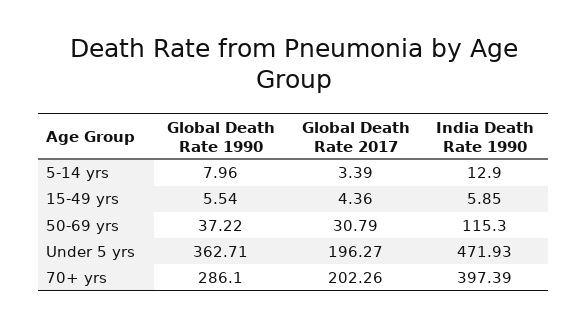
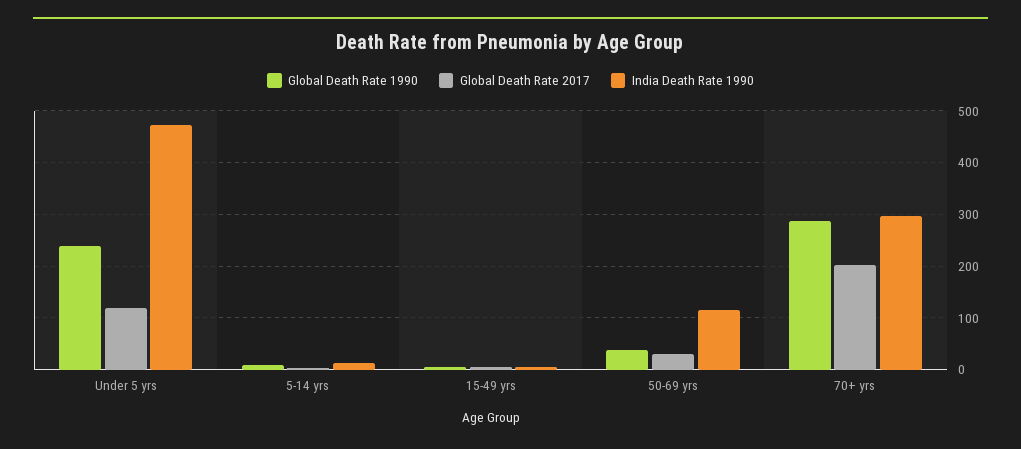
  {
    "Global Death Rate 1990": {
      "5-14 yrs": 7.96,
      "15-49 yrs": 5.54,
      "50-69 yrs": 37.22,
-     "Under 5 yrs": 362.71,
+     "Under 5 yrs": 240,
      "70+ yrs": 286.1
    },
    "Global Death Rate 2017": {
      "5-14 yrs": 3.39,
      "15-49 yrs": 4.36,
      "50-69 yrs": 30.79,
-     "Under 5 yrs": 196.27,
+     "Under 5 yrs": 120,
      "70+ yrs": 202.26
    },
    "India Death Rate 1990": {
      "5-14 yrs": 12.9,
      "15-49 yrs": 5.85,
      "50-69 yrs": 115.3,
      "Under 5 yrs": 471.93,
-     "70+ yrs": 397.39
+     "70+ yrs": 300
    }
  }

